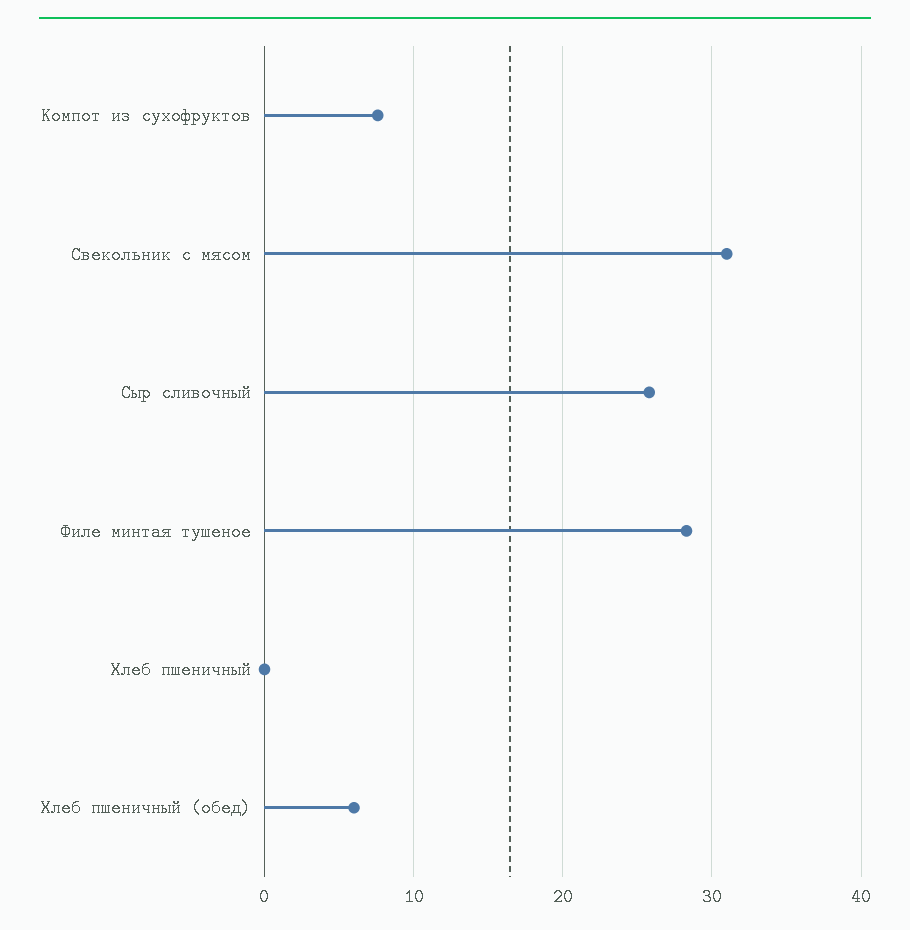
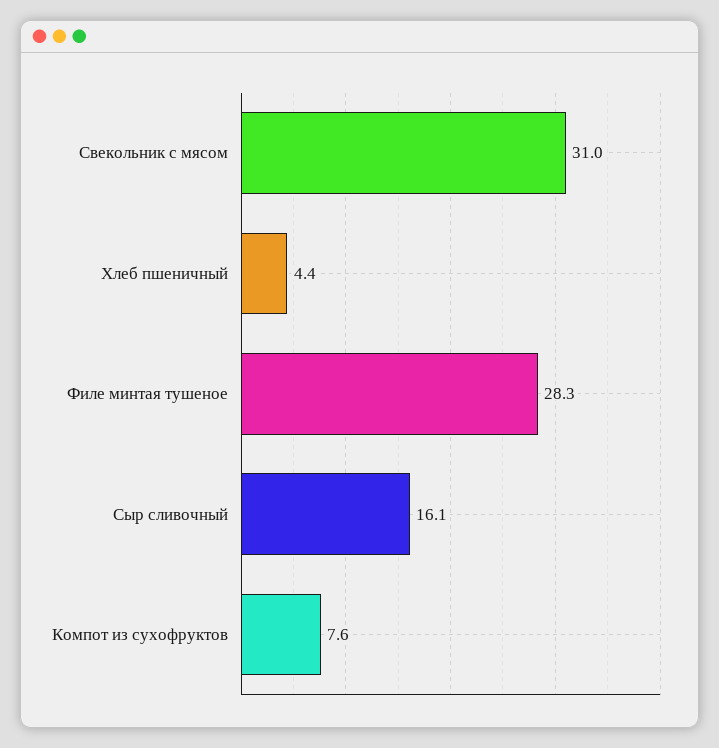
  {
    "Компот из сухофруктов": 7.6,
    "Свекольник с мясом": 31,
-   "Сыр сливочный": 26,
+   "Сыр сливочный": 16.1,
    "Филе минтая тушеное": 28.3,
-   "Хлеб пшеничный": 0,
+   "Хлеб пшеничный": 4.4
-   "Хлеб пшеничный (обед)": 6
  }

